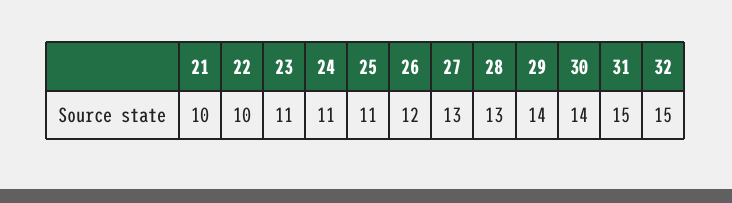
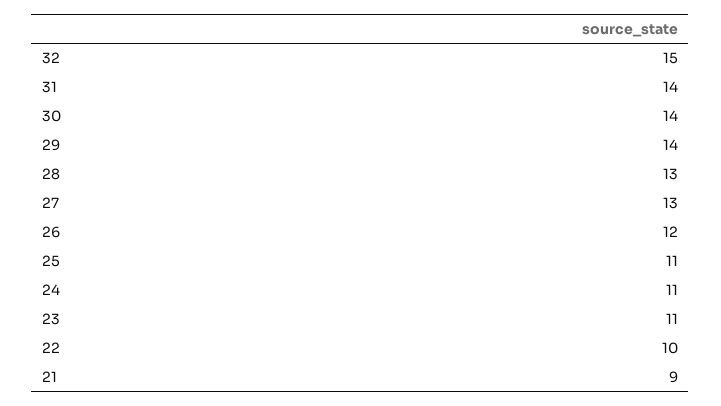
  {
-   "21": 10,
+   "21": 9,
    "22": 10,
    "23": 11,
    "24": 11,
    "25": 11,
    "26": 12,
    "27": 13,
    "28": 13,
    "29": 14,
    "30": 14,
-   "31": 15,
+   "31": 14,
    "32": 15
  }

